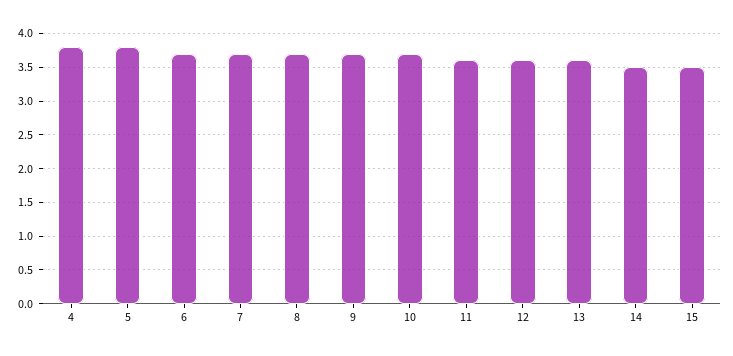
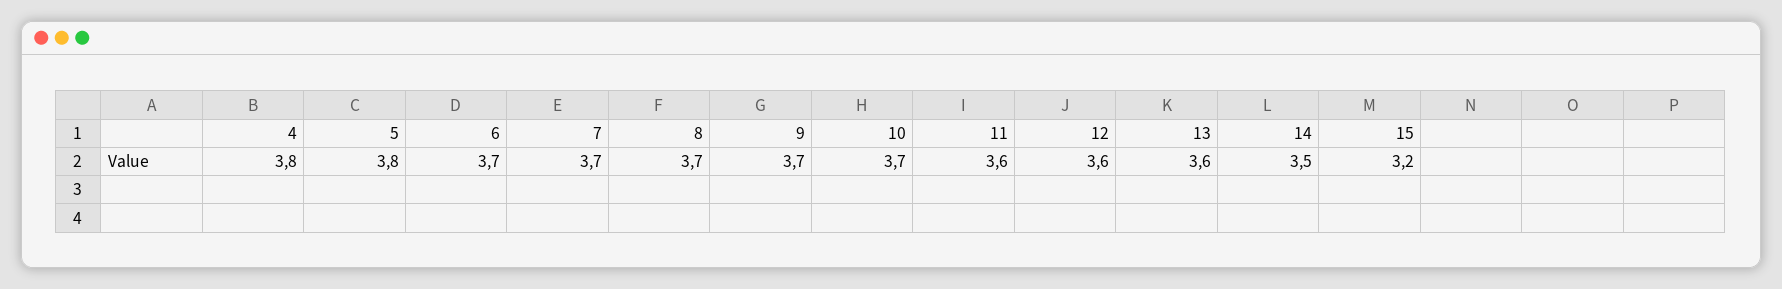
  {
    "4": 3.8,
    "5": 3.8,
    "6": 3.7,
    "7": 3.7,
    "8": 3.7,
    "9": 3.7,
    "10": 3.7,
    "11": 3.6,
    "12": 3.6,
    "13": 3.6,
    "14": 3.5,
-   "15": 3.5
+   "15": 3.2
  }

